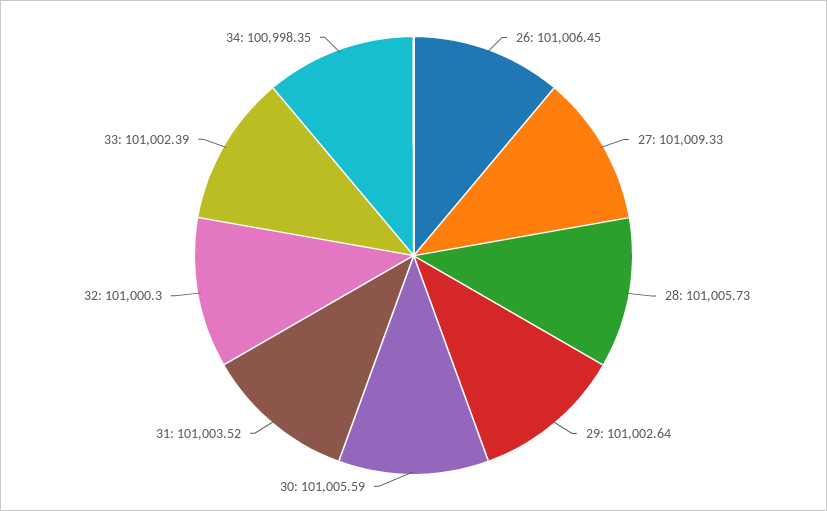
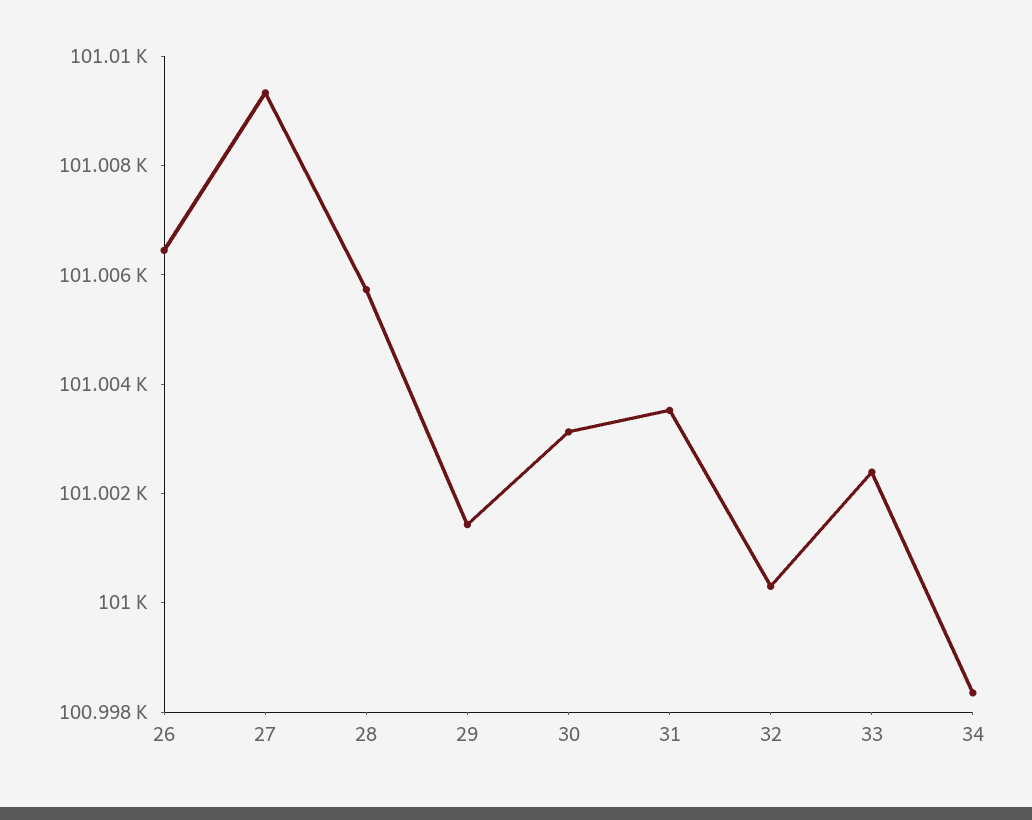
  {
    "26": 101006.45,
    "27": 101009.33,
    "28": 101005.73,
-   "29": 101002.64,
+   "29": 101001.5,
-   "30": 101005.59,
+   "30": 101003,
    "31": 101003.52,
    "32": 101000.3,
    "33": 101002.39,
    "34": 100998.35
  }

